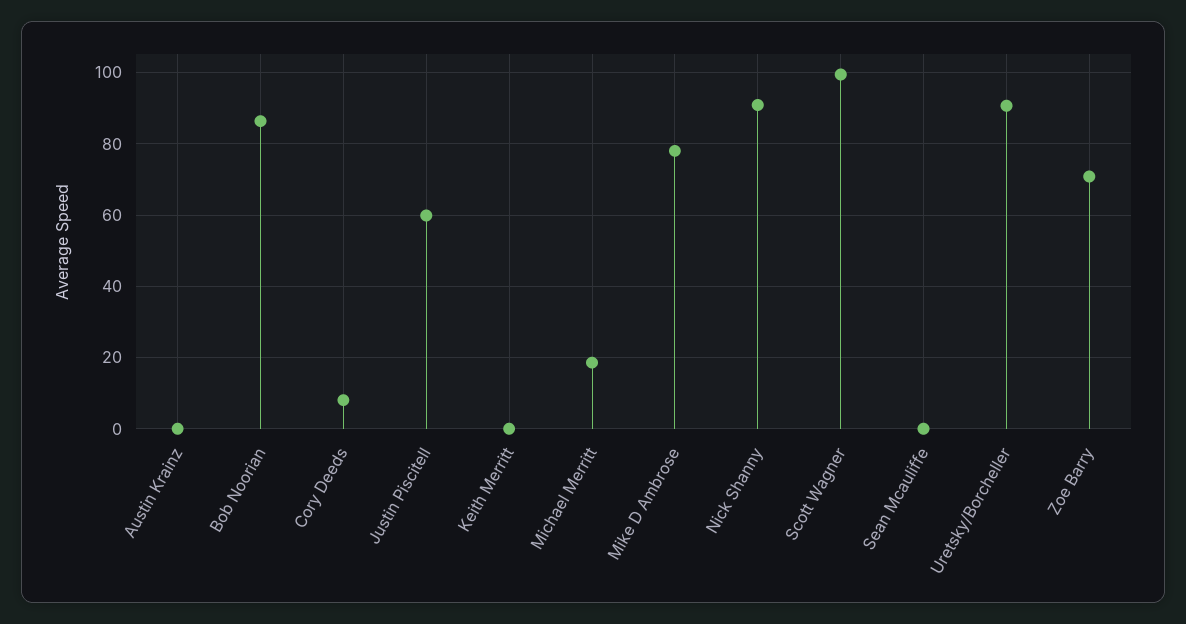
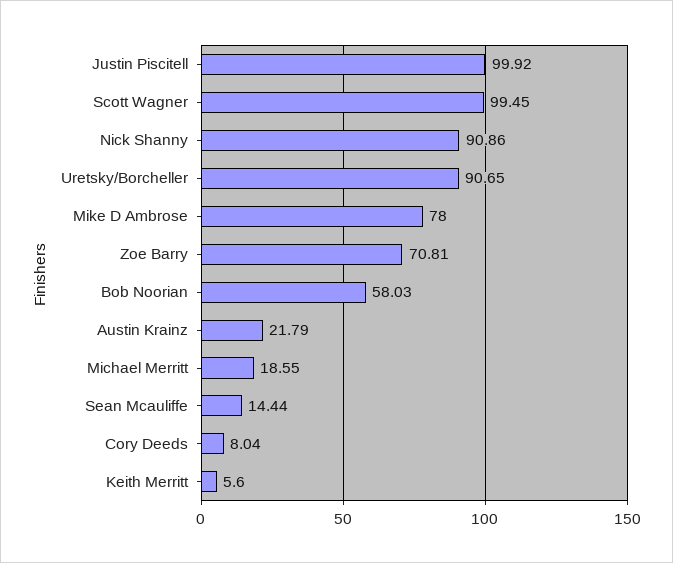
  {
-   "Austin Krainz": 0,
+   "Austin Krainz": 21.79,
-   "Bob Noorian": 86,
+   "Bob Noorian": 58.03,
    "Cory Deeds": 8.04,
-   "Justin Piscitell": 60,
+   "Justin Piscitell": 99.92,
-   "Keith Merritt": 0,
+   "Keith Merritt": 5.6,
    "Michael Merritt": 18.55,
    "Mike D Ambrose": 78,
    "Nick Shanny": 90.86,
    "Scott Wagner": 99.45,
-   "Sean Mcauliffe": 0,
+   "Sean Mcauliffe": 14.44,
    "Uretsky/Borcheller": 90.65,
    "Zoe Barry": 70.81
  }

